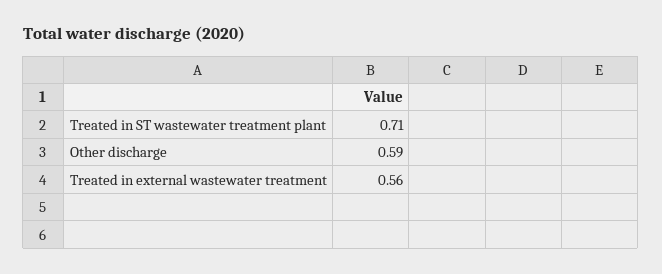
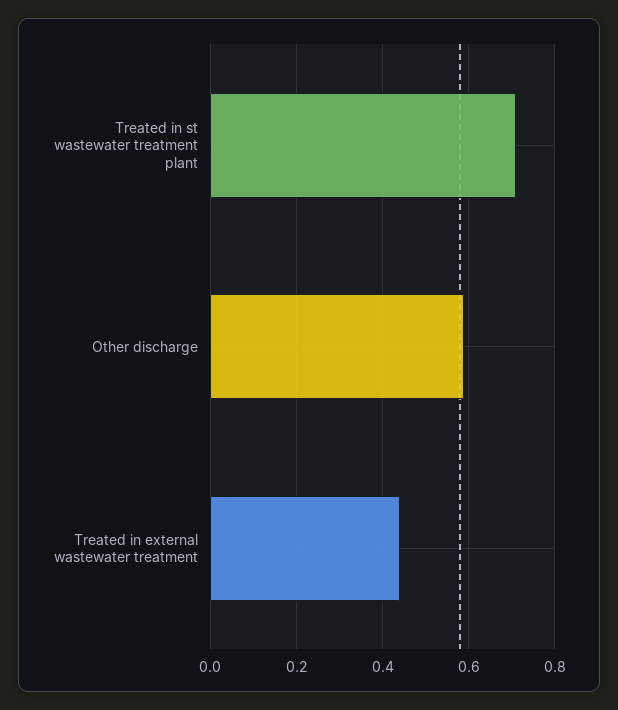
  {
    "Treated in ST wastewater treatment plant": 0.71,
    "Other discharge": 0.59,
-   "Treated in external wastewater treatment": 0.56
+   "Treated in external wastewater treatment": 0.45
  }

